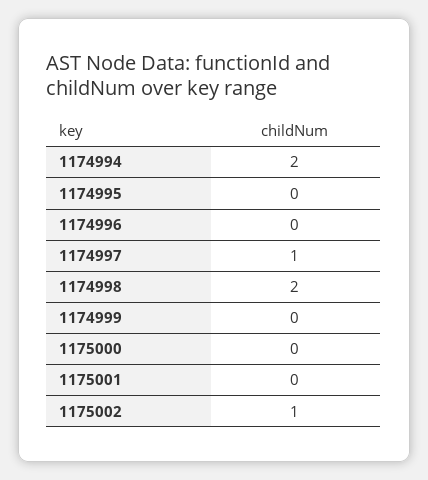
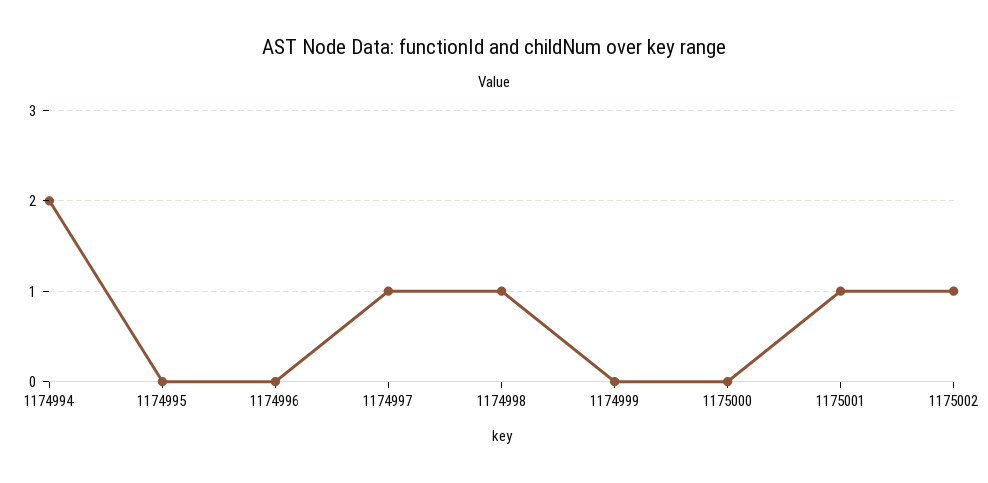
  {
    "1174994": 2,
    "1174995": 0,
    "1174996": 0,
    "1174997": 1,
-   "1174998": 2,
+   "1174998": 1,
    "1174999": 0,
    "1175000": 0,
-   "1175001": 0,
+   "1175001": 1,
    "1175002": 1
  }

